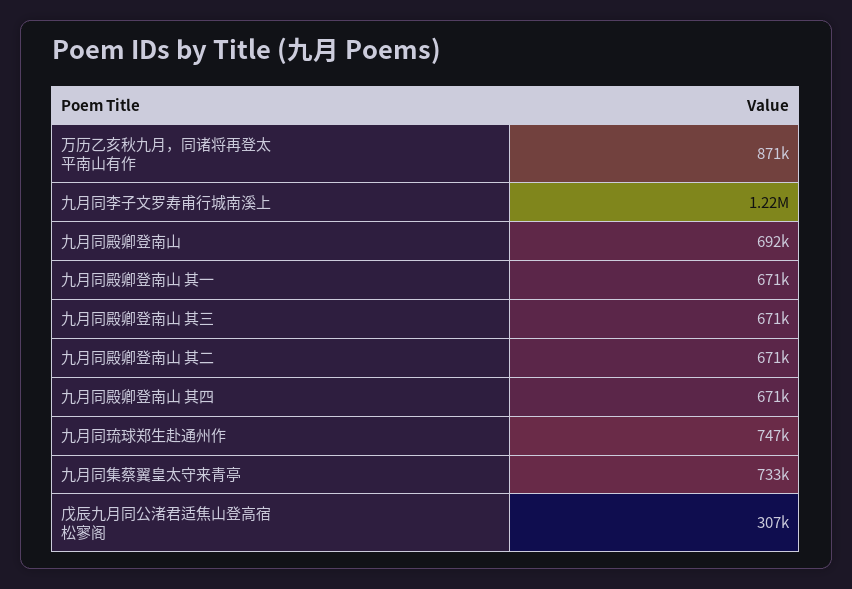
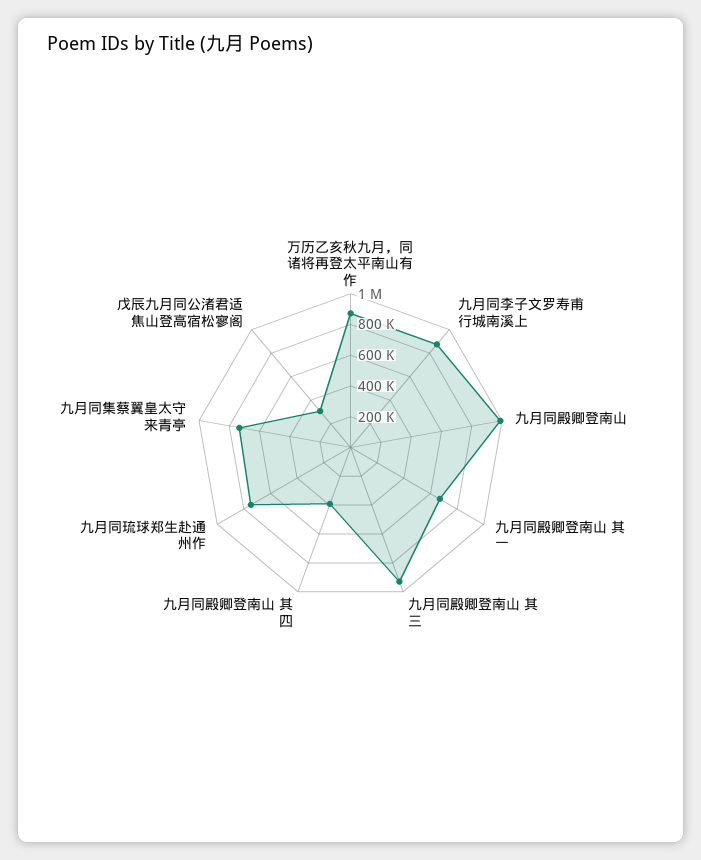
  {
    "万历乙亥秋九月，同诸将再登太平南山有作": 871000,
-   "九月同李子文罗寿甫行城南溪上": 1220000,
+   "九月同李子文罗寿甫行城南溪上": 900000,
-   "九月同殿卿登南山": 692000,
+   "九月同殿卿登南山": 1000000,
    "九月同殿卿登南山 其一": 671000,
-   "九月同殿卿登南山 其三": 671000,
+   "九月同殿卿登南山 其三": 900000,
-   "九月同殿卿登南山 其二": 671000,
-   "九月同殿卿登南山 其四": 671000,
+   "九月同殿卿登南山 其四": 400000,
    "九月同琉球郑生赴通州作": 747000,
    "九月同集蔡翼皇太守来青亭": 733000,
    "戊辰九月同公渚君适焦山登高宿松寥阁": 307000
  }

